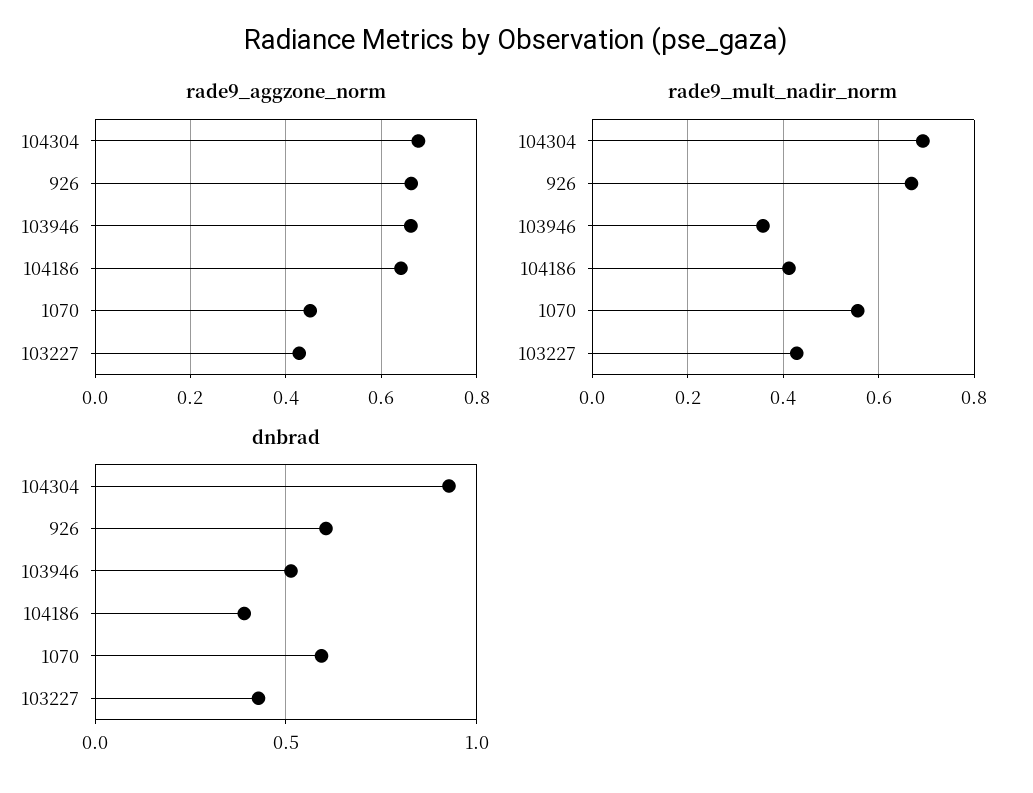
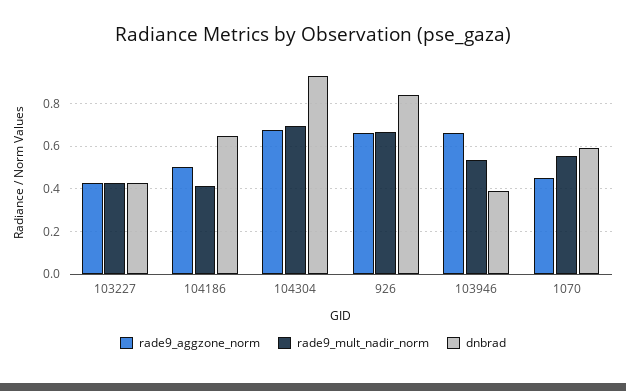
  {
    "rade9_aggzone_norm": {
      "104304": 0.68,
      "926": 0.66,
      "103946": 0.66,
-     "104186": 0.64,
+     "104186": 0.5,
      "1070": 0.46,
      "103227": 0.42
    },
    "rade9_mult_nadir_norm": {
      "104304": 0.7,
      "926": 0.66,
-     "103946": 0.36,
+     "103946": 0.55,
      "104186": 0.42,
      "1070": 0.56,
      "103227": 0.42
    },
    "dnbrad": {
      "104304": 0.95,
-     "926": 0.6,
+     "926": 0.85,
-     "103946": 0.5,
+     "103946": 0.4,
-     "104186": 0.4,
+     "104186": 0.65,
      "1070": 0.6,
      "103227": 0.45
    }
  }

